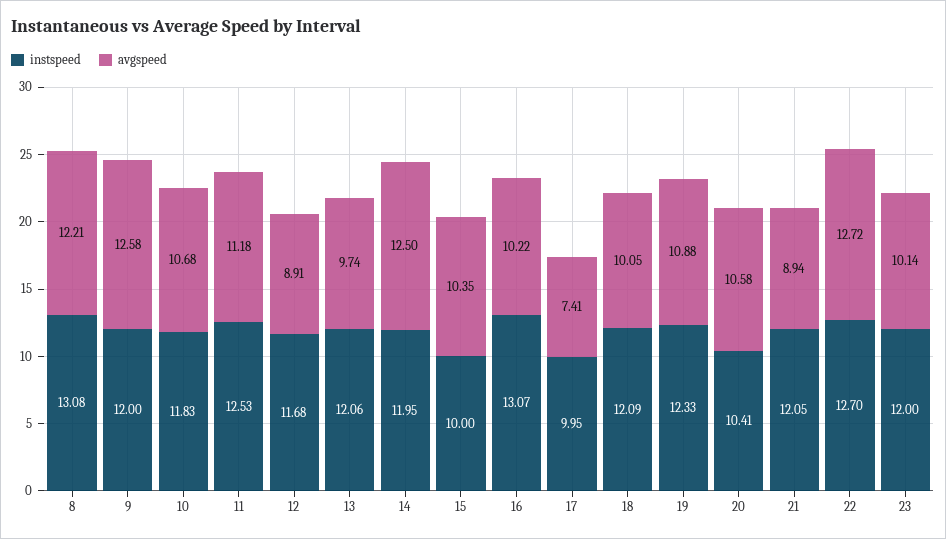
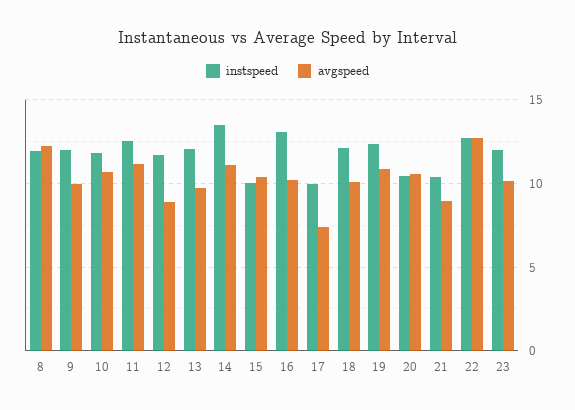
  {
    "instspeed": {
-     "8": 13.08,
+     "8": 12,
      "9": 12,
      "10": 11.83,
      "11": 12.53,
      "12": 11.68,
      "13": 12.06,
-     "14": 11.95,
+     "14": 13.5,
      "15": 10,
      "16": 13.07,
      "17": 9.95,
      "18": 12.09,
      "19": 12.33,
      "20": 10.41,
-     "21": 12.05,
+     "21": 10.5,
      "22": 12.7,
      "23": 12
    },
    "avgspeed": {
      "8": 12.21,
-     "9": 12.58,
+     "9": 10,
      "10": 10.68,
      "11": 11.18,
      "12": 8.91,
      "13": 9.74,
-     "14": 12.5,
+     "14": 11,
      "15": 10.35,
      "16": 10.22,
      "17": 7.41,
      "18": 10.05,
      "19": 10.88,
      "20": 10.58,
      "21": 8.94,
      "22": 12.72,
      "23": 10.14
    }
  }

